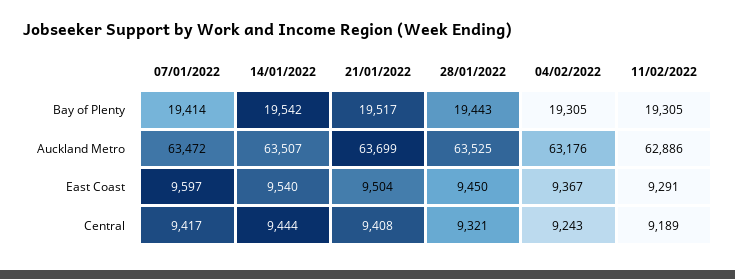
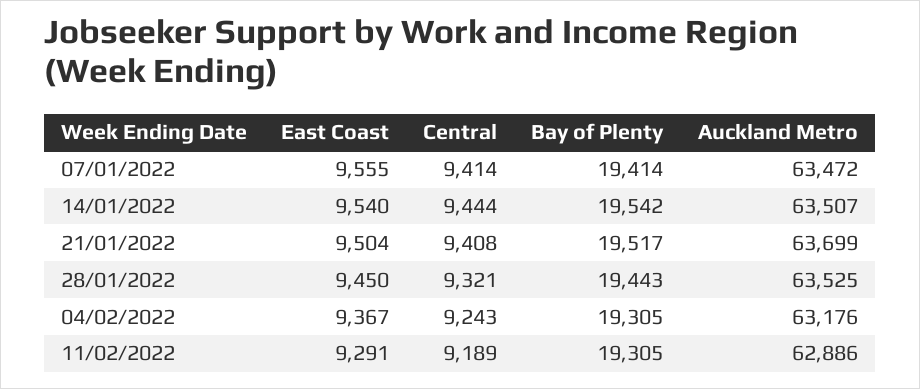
  {
    "07/01/2022": {
      "Bay of Plenty": 19414,
      "Auckland Metro": 63472,
-     "East Coast": 9597,
+     "East Coast": 9555,
-     "Central": 9417
+     "Central": 9414
    },
    "14/01/2022": {
      "Bay of Plenty": 19542,
      "Auckland Metro": 63507,
      "East Coast": 9540,
      "Central": 9444
    },
    "21/01/2022": {
      "Bay of Plenty": 19517,
      "Auckland Metro": 63699,
      "East Coast": 9504,
      "Central": 9408
    },
    "28/01/2022": {
      "Bay of Plenty": 19443,
      "Auckland Metro": 63525,
      "East Coast": 9450,
      "Central": 9321
    },
    "04/02/2022": {
      "Bay of Plenty": 19305,
      "Auckland Metro": 63176,
      "East Coast": 9367,
      "Central": 9243
    },
    "11/02/2022": {
      "Bay of Plenty": 19305,
      "Auckland Metro": 62886,
      "East Coast": 9291,
      "Central": 9189
    }
  }

